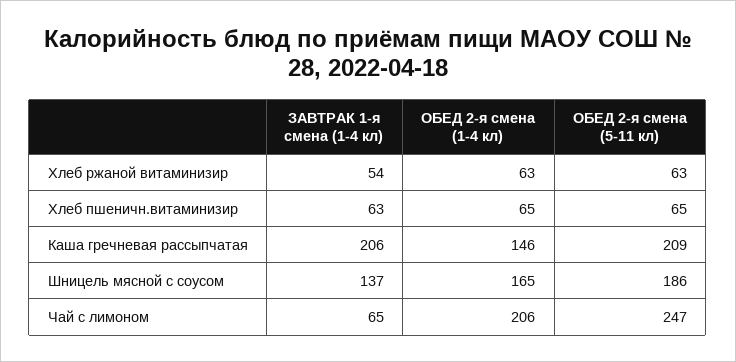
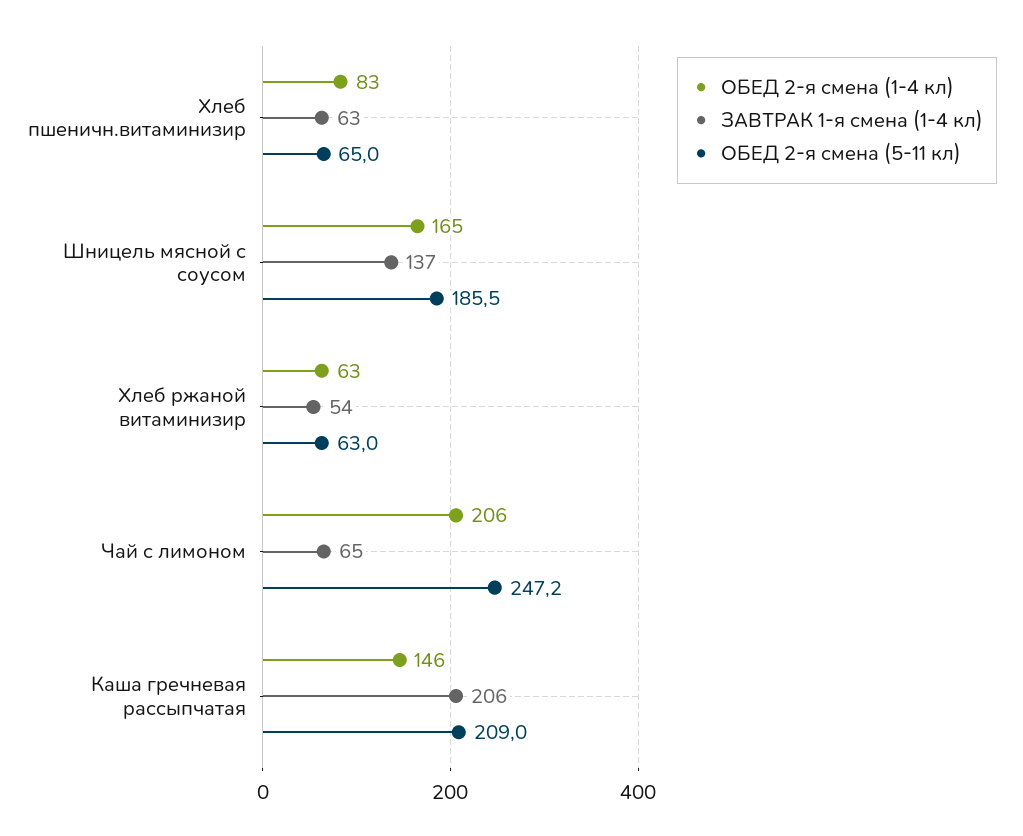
  {
    "ЗАВТРАК 1-я смена (1-4 кл)": {
      "Хлеб ржаной витаминизир": 54,
      "Хлеб пшеничн.витаминизир": 63,
      "Каша гречневая рассыпчатая": 206,
      "Шницель мясной с соусом": 137,
      "Чай с лимоном": 65
    },
    "ОБЕД 2-я смена (1-4 кл)": {
      "Хлеб ржаной витаминизир": 63,
-     "Хлеб пшеничн.витаминизир": 65,
+     "Хлеб пшеничн.витаминизир": 83,
      "Каша гречневая рассыпчатая": 146,
      "Шницель мясной с соусом": 165,
      "Чай с лимоном": 206
    },
    "ОБЕД 2-я смена (5-11 кл)": {
      "Хлеб ржаной витаминизир": 63,
      "Хлеб пшеничн.витаминизир": 65,
      "Каша гречневая рассыпчатая": 209,
      "Шницель мясной с соусом": 185.5,
      "Чай с лимоном": 247.2
    }
  }

